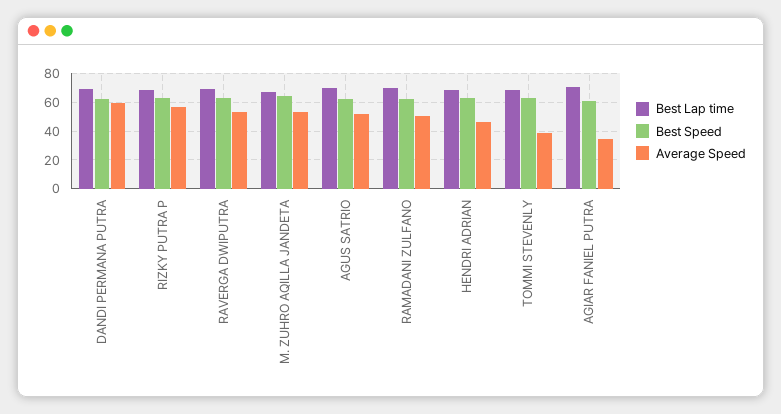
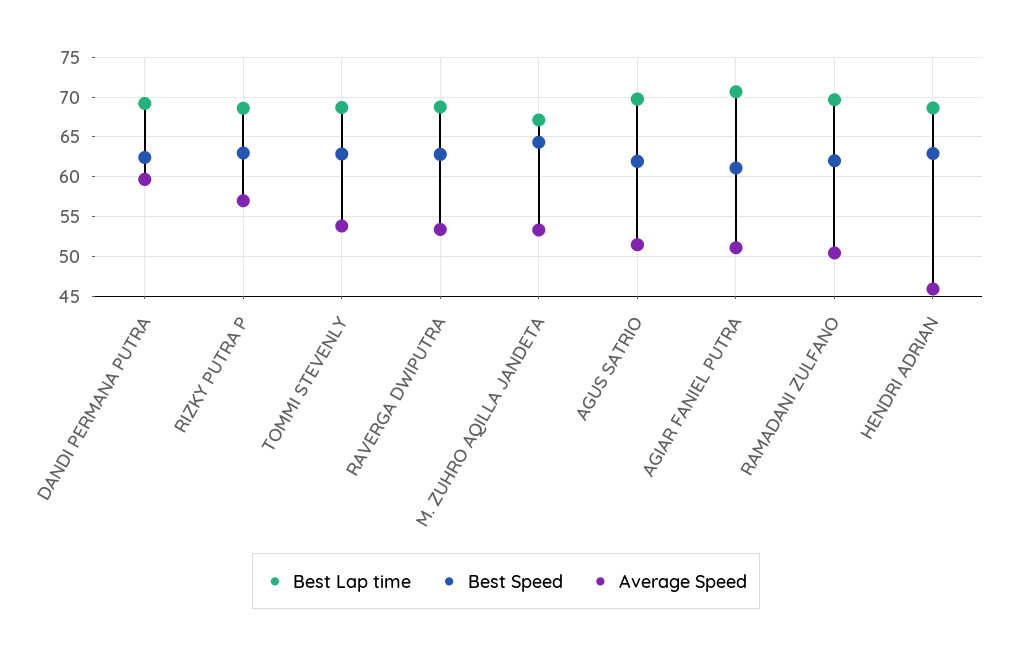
  {
    "Best Lap time": {
      "DANDI PERMANA PUTRA": 69,
      "RIZKY PUTRA P": 69,
      "RAVERGA DWIPUTRA": 69,
      "M. ZUHRO AQILLA JANDETA": 67,
      "AGUS SATRIO": 70,
      "RAMADANI ZULFANO": 70,
      "HENDRI ADRIAN": 69,
      "TOMMI STEVENLY": 69,
      "AGIAR FANIEL PUTRA": 71
    },
    "Best Speed": {
      "DANDI PERMANA PUTRA": 62,
      "RIZKY PUTRA P": 63,
      "RAVERGA DWIPUTRA": 63,
      "M. ZUHRO AQILLA JANDETA": 64,
      "AGUS SATRIO": 62,
      "RAMADANI ZULFANO": 62,
      "HENDRI ADRIAN": 63,
      "TOMMI STEVENLY": 63,
      "AGIAR FANIEL PUTRA": 61
    },
    "Average Speed": {
      "DANDI PERMANA PUTRA": 60,
      "RIZKY PUTRA P": 57,
      "RAVERGA DWIPUTRA": 53,
      "M. ZUHRO AQILLA JANDETA": 53,
      "AGUS SATRIO": 51,
      "RAMADANI ZULFANO": 50,
      "HENDRI ADRIAN": 46,
-     "TOMMI STEVENLY": 40,
+     "TOMMI STEVENLY": 54,
-     "AGIAR FANIEL PUTRA": 35
+     "AGIAR FANIEL PUTRA": 51
    }
  }

